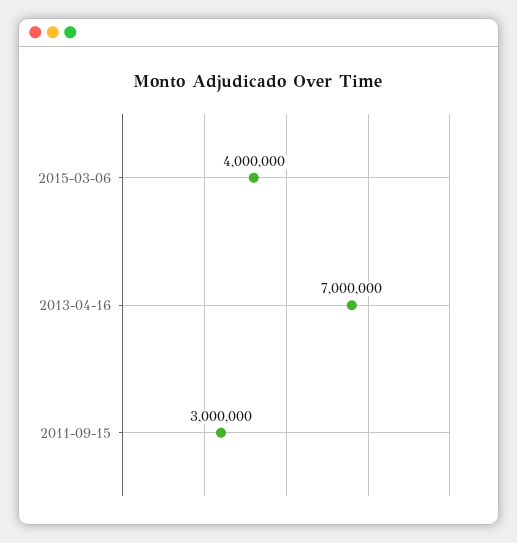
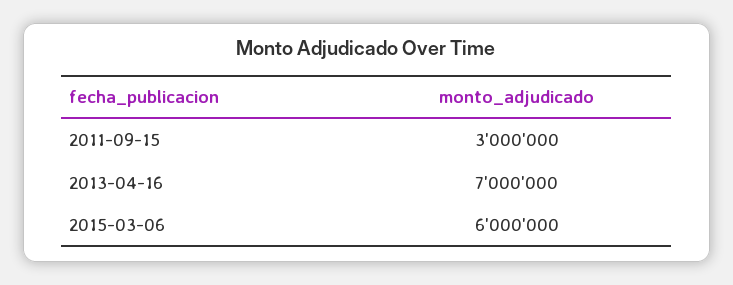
  {
-   "2015-03-06": 4000000,
+   "2015-03-06": 6000000,
    "2013-04-16": 7000000,
    "2011-09-15": 3000000
  }

